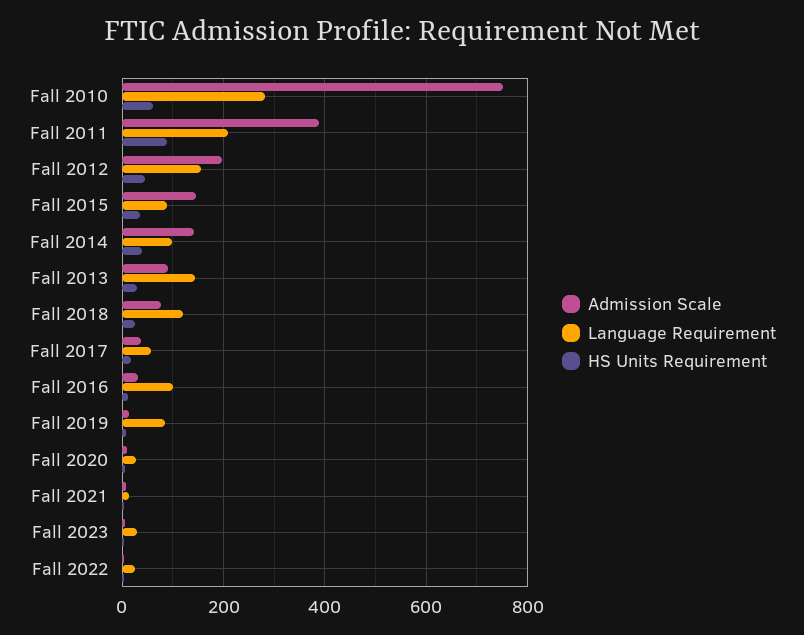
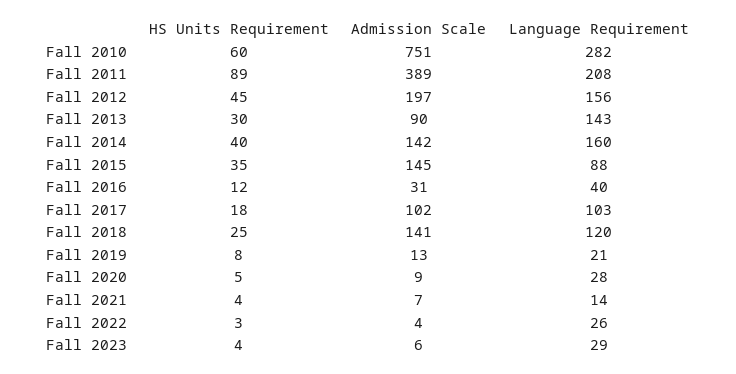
  {
    "Admission Scale": {
      "Fall 2010": 751,
      "Fall 2011": 389,
      "Fall 2012": 197,
      "Fall 2015": 145,
      "Fall 2014": 142,
      "Fall 2013": 90,
-     "Fall 2018": 80,
+     "Fall 2018": 141,
-     "Fall 2017": 40,
+     "Fall 2017": 102,
      "Fall 2016": 31,
      "Fall 2019": 13,
      "Fall 2020": 9,
      "Fall 2021": 7,
      "Fall 2023": 6,
      "Fall 2022": 4
    },
    "Language Requirement": {
      "Fall 2010": 282,
      "Fall 2011": 208,
      "Fall 2012": 156,
      "Fall 2015": 88,
-     "Fall 2014": 100,
+     "Fall 2014": 160,
      "Fall 2013": 143,
      "Fall 2018": 120,
-     "Fall 2017": 60,
+     "Fall 2017": 103,
-     "Fall 2016": 100,
+     "Fall 2016": 40,
-     "Fall 2019": 80,
+     "Fall 2019": 21,
      "Fall 2020": 28,
      "Fall 2021": 14,
      "Fall 2023": 29,
      "Fall 2022": 26
    },
    "HS Units Requirement": {
      "Fall 2010": 60,
      "Fall 2011": 89,
      "Fall 2012": 45,
      "Fall 2015": 35,
      "Fall 2014": 40,
      "Fall 2013": 30,
      "Fall 2018": 25,
      "Fall 2017": 18,
      "Fall 2016": 12,
      "Fall 2019": 8,
      "Fall 2020": 5,
      "Fall 2021": 4,
      "Fall 2023": 4,
      "Fall 2022": 3
    }
  }

